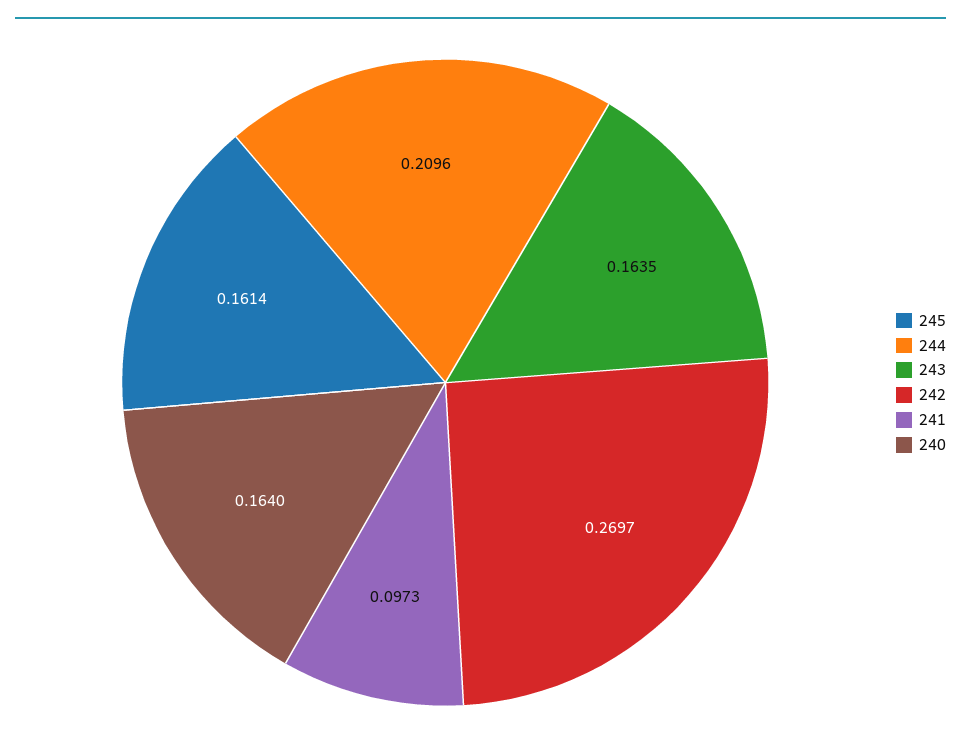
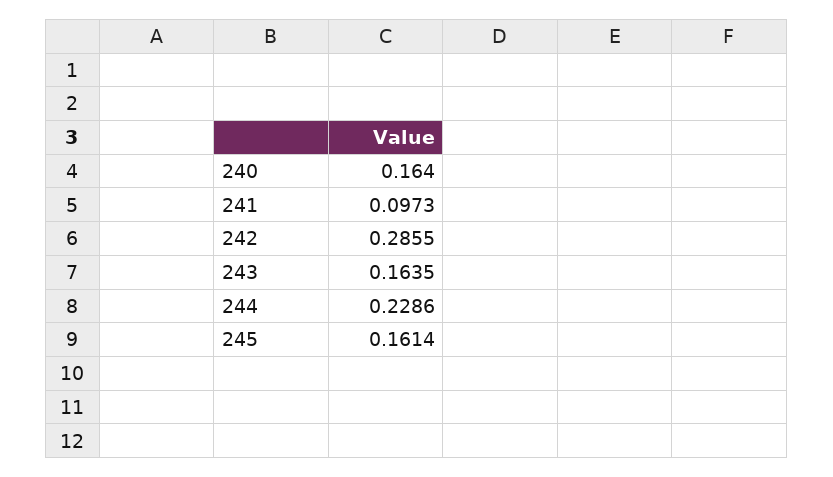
  {
    "245": 0.1614,
-   "244": 0.2096,
+   "244": 0.2286,
    "243": 0.1635,
-   "242": 0.2697,
+   "242": 0.2855,
    "241": 0.0973,
    "240": 0.164
  }

